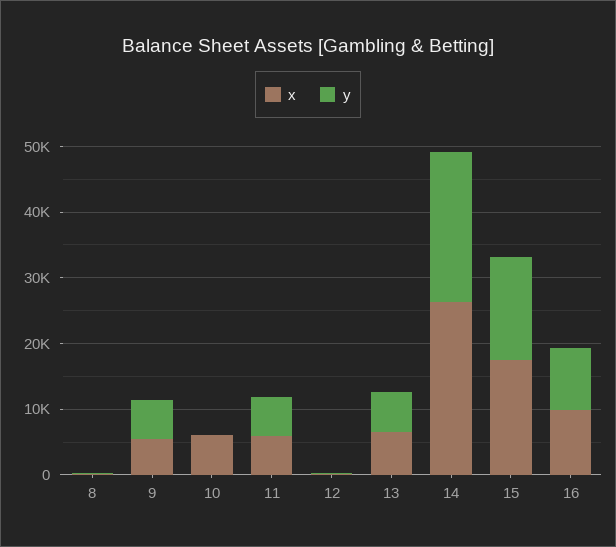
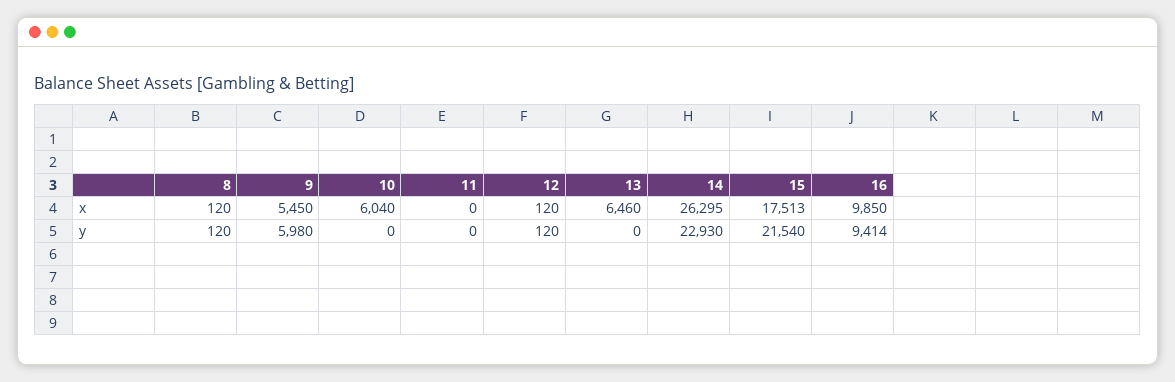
  {
    "x": {
      "8": 120,
      "9": 5450,
      "10": 6040,
-     "11": 6000,
+     "11": 0,
      "12": 120,
      "13": 6460,
      "14": 26295,
      "15": 17513,
      "16": 9850
    },
    "y": {
      "8": 120,
      "9": 5980,
      "10": 0,
-     "11": 6000,
+     "11": 0,
      "12": 120,
-     "13": 6000,
+     "13": 0,
      "14": 22930,
-     "15": 16000,
+     "15": 21540,
      "16": 9414
    }
  }

